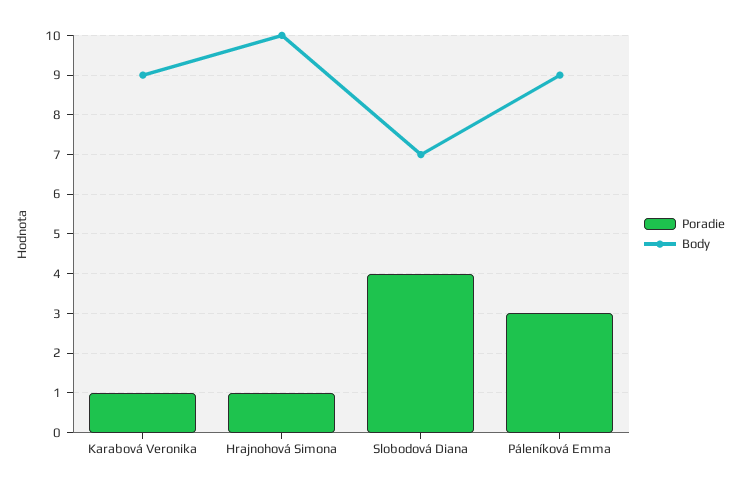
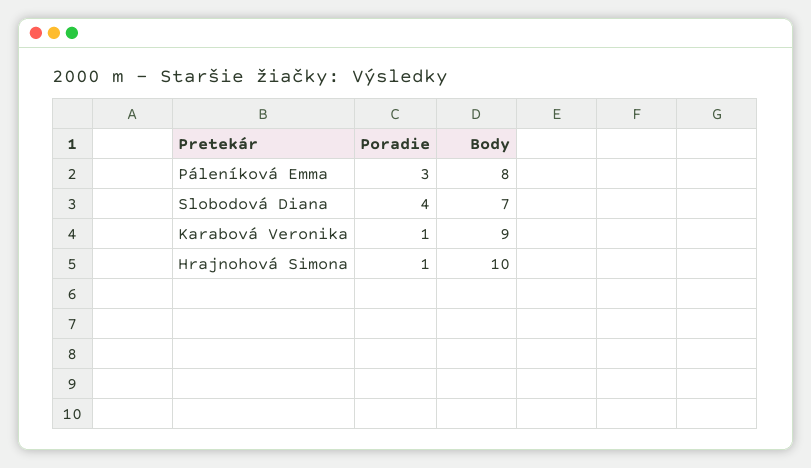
  {
    "Poradie": {
      "Karabová Veronika": 1,
      "Hrajnohová Simona": 1,
      "Slobodová Diana": 4,
      "Páleníková Emma": 3
    },
    "Body": {
      "Karabová Veronika": 9,
      "Hrajnohová Simona": 10,
      "Slobodová Diana": 7,
-     "Páleníková Emma": 9
+     "Páleníková Emma": 8
    }
  }

